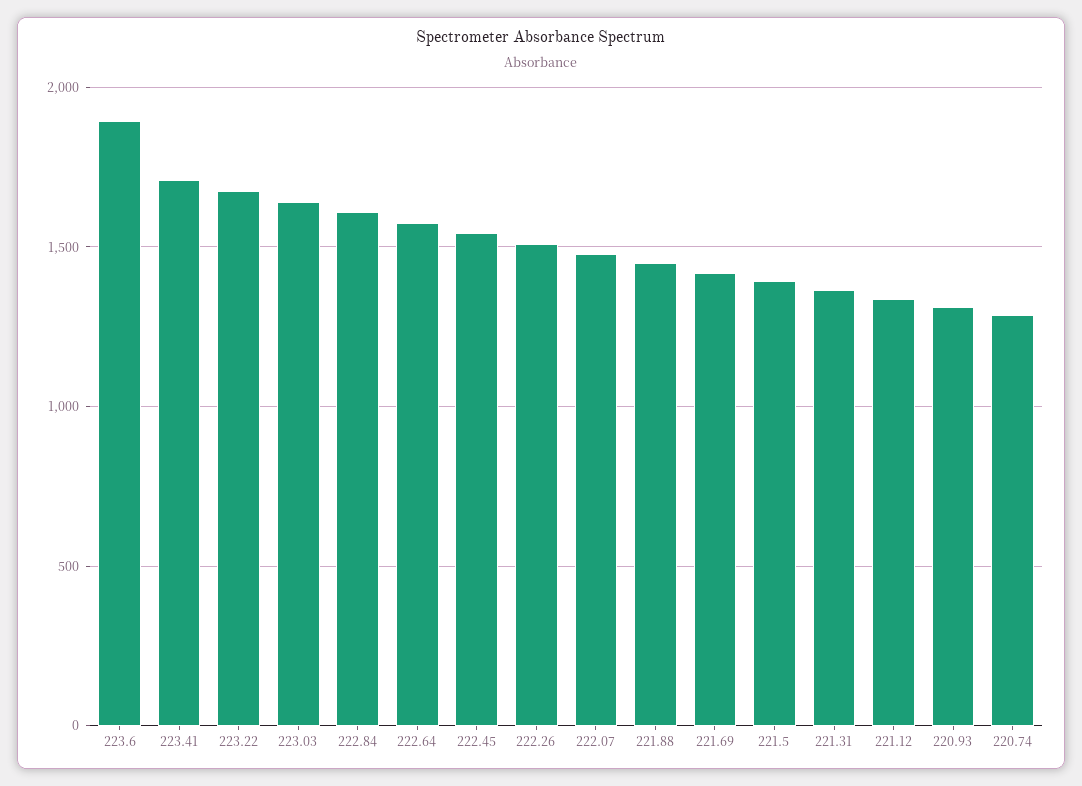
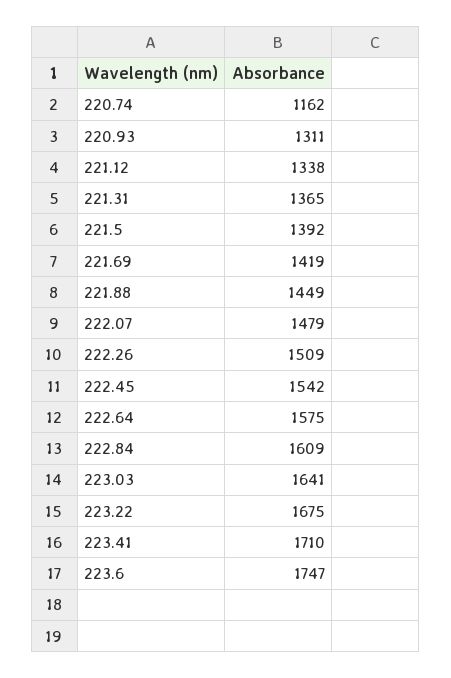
  {
-   "223.6": 1900,
+   "223.6": 1747,
    "223.41": 1710,
    "223.22": 1675,
    "223.03": 1641,
    "222.84": 1609,
    "222.64": 1575,
    "222.45": 1542,
    "222.26": 1509,
    "222.07": 1479,
    "221.88": 1449,
    "221.69": 1419,
    "221.5": 1392,
    "221.31": 1365,
    "221.12": 1338,
    "220.93": 1311,
-   "220.74": 1300
+   "220.74": 1162
  }

